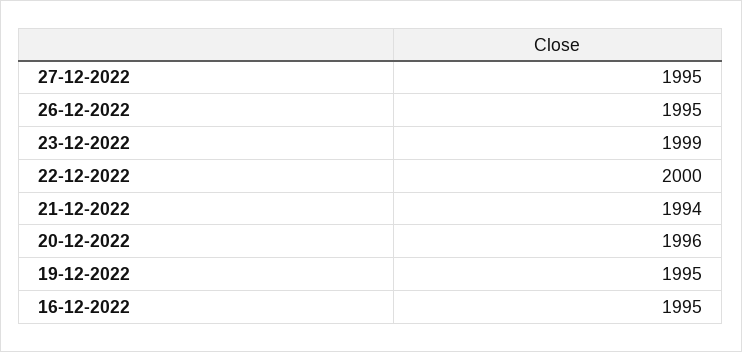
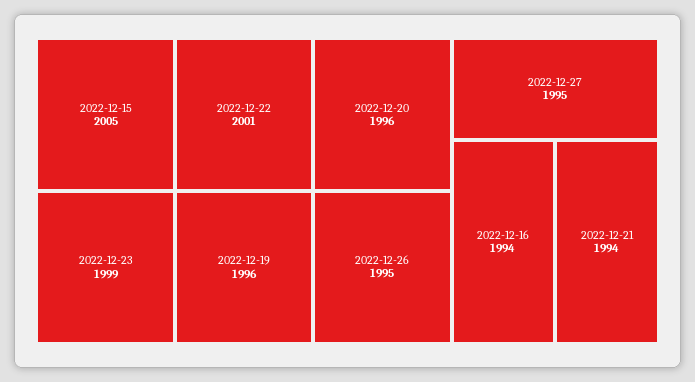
  {
    "27-12-2022": 1995,
    "26-12-2022": 1995,
    "23-12-2022": 1999,
-   "22-12-2022": 2000,
+   "22-12-2022": 2001,
    "21-12-2022": 1994,
    "20-12-2022": 1996,
-   "19-12-2022": 1995,
+   "19-12-2022": 1996,
-   "16-12-2022": 1995
+   "16-12-2022": 1994,
+   "2022-12-15": 2005
  }

